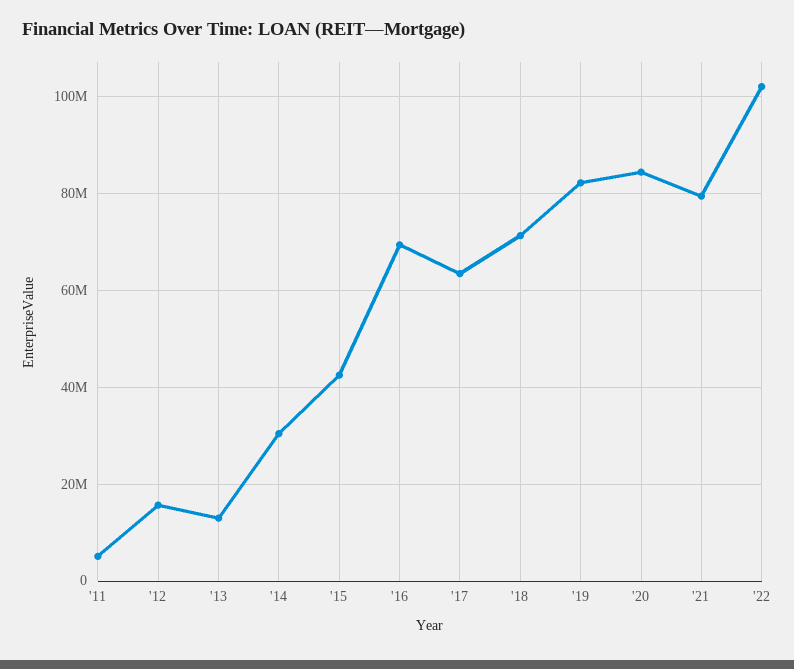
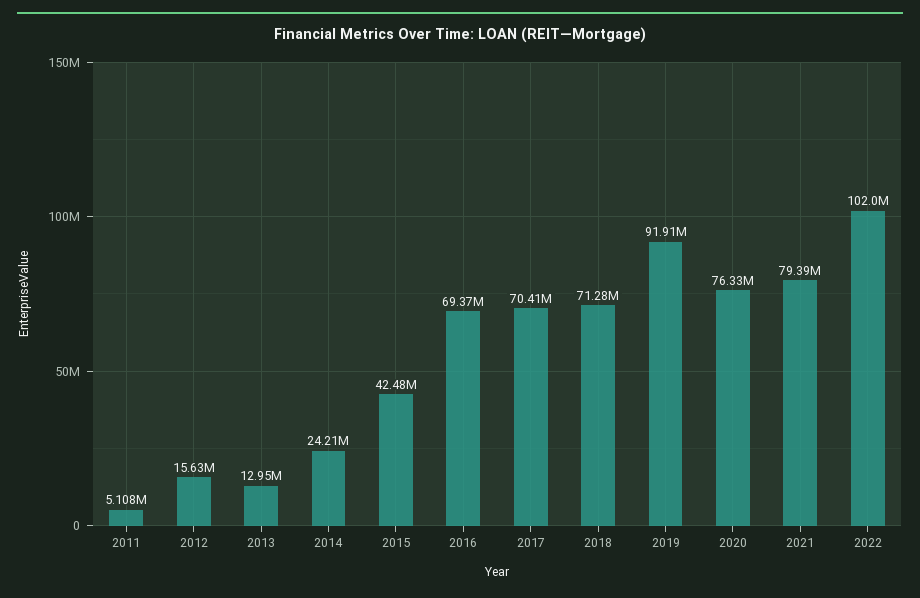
  {
    "'11": 5108000,
    "'12": 15630000,
    "'13": 12950000,
-   "'14": 30000000,
+   "'14": 24210000,
    "'15": 42480000,
    "'16": 69370000,
-   "'17": 64000000,
+   "'17": 70410000,
    "'18": 71280000,
-   "'19": 82000000,
+   "'19": 91910000,
-   "'20": 84000000,
+   "'20": 76330000,
    "'21": 79390000,
    "'22": 102000000
  }

